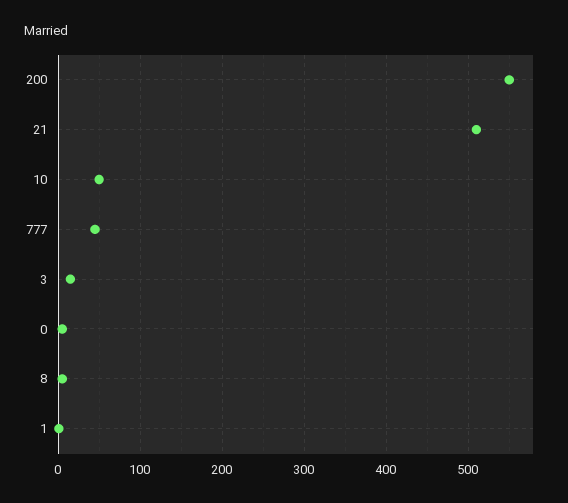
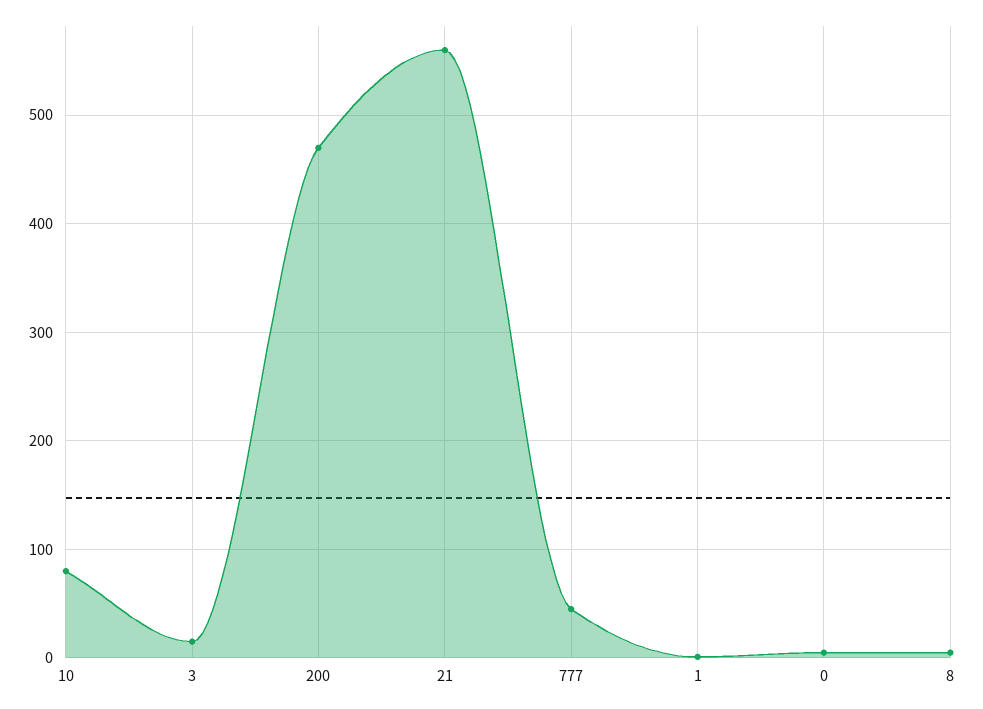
  {
-   "200": 550,
+   "200": 470,
-   "21": 510,
+   "21": 560,
-   "10": 50,
+   "10": 80,
    "777": 50,
    "3": 20,
    "0": 10,
    "8": 10,
    "1": 0
  }

